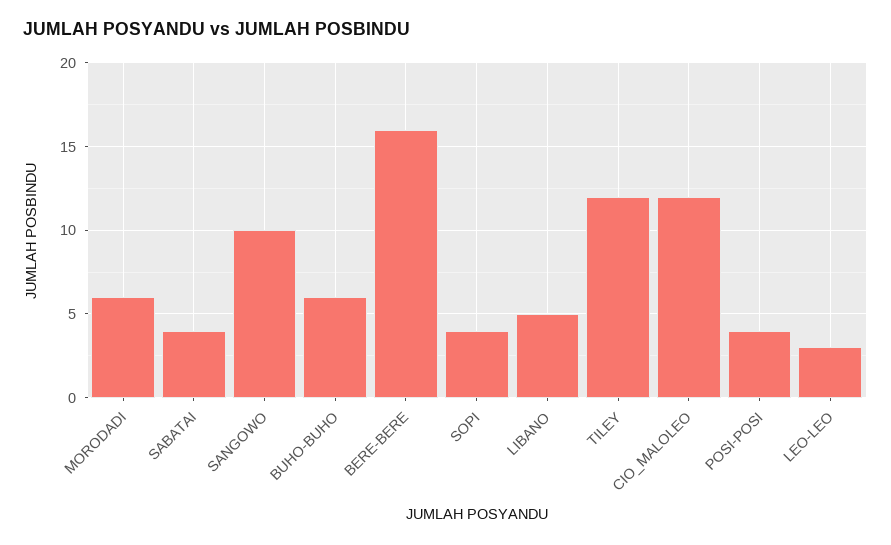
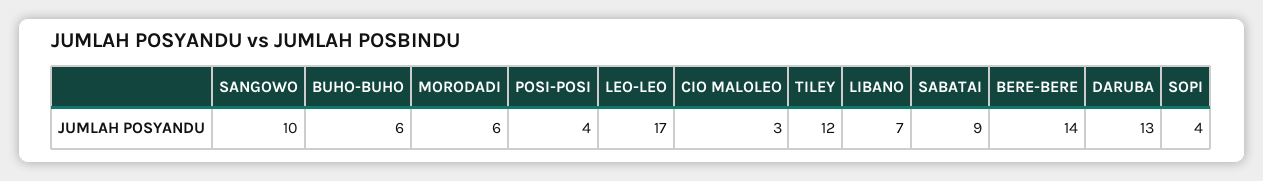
  {
    "MORODADI": 6,
-   "SABATAI": 4,
+   "SABATAI": 9,
    "SANGOWO": 10,
    "BUHO-BUHO": 6,
-   "BERE-BERE": 16,
+   "BERE-BERE": 14,
    "SOPI": 4,
-   "LIBANO": 5,
+   "LIBANO": 7,
    "TILEY": 12,
-   "CIO_MALOLEO": 12,
+   "CIO_MALOLEO": 3,
    "POSI-POSI": 4,
-   "LEO-LEO": 3
+   "LEO-LEO": 17,
+   "DARUBA": 13
  }

